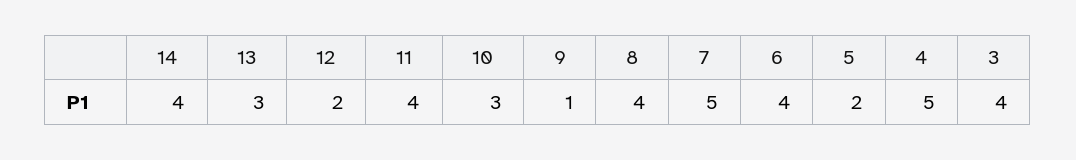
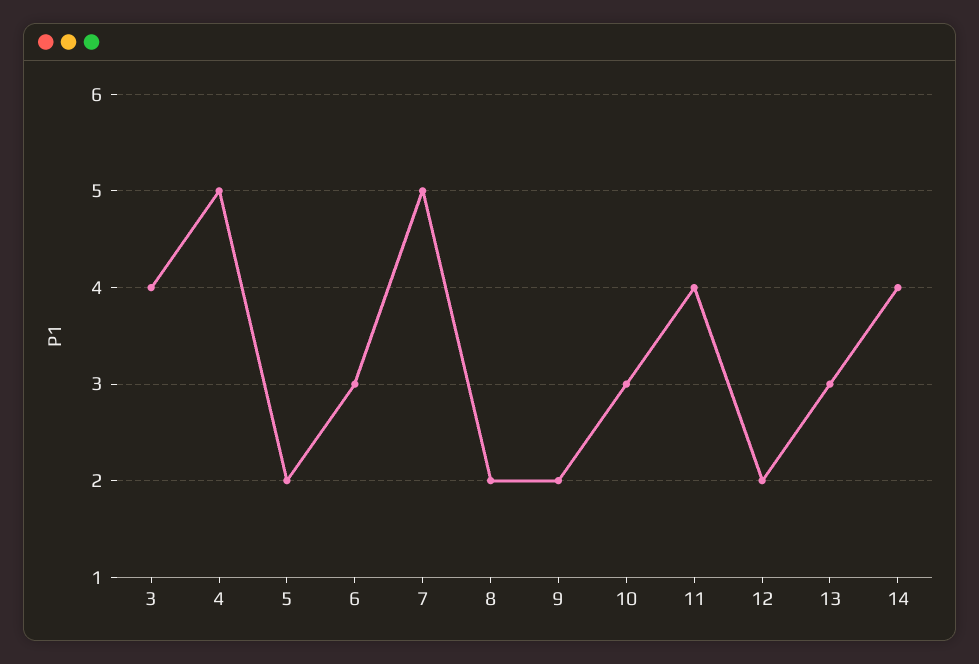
  {
    "14": 4,
    "13": 3,
    "12": 2,
    "11": 4,
    "10": 3,
-   "9": 1,
+   "9": 2,
-   "8": 4,
+   "8": 2,
    "7": 5,
-   "6": 4,
+   "6": 3,
    "5": 2,
    "4": 5,
    "3": 4
  }

